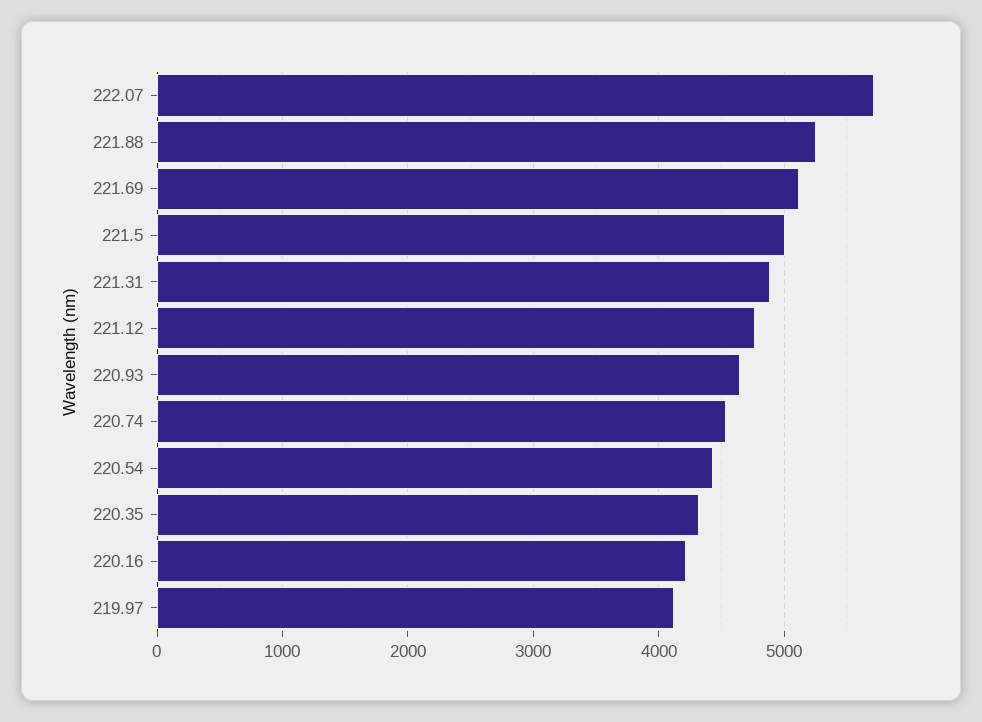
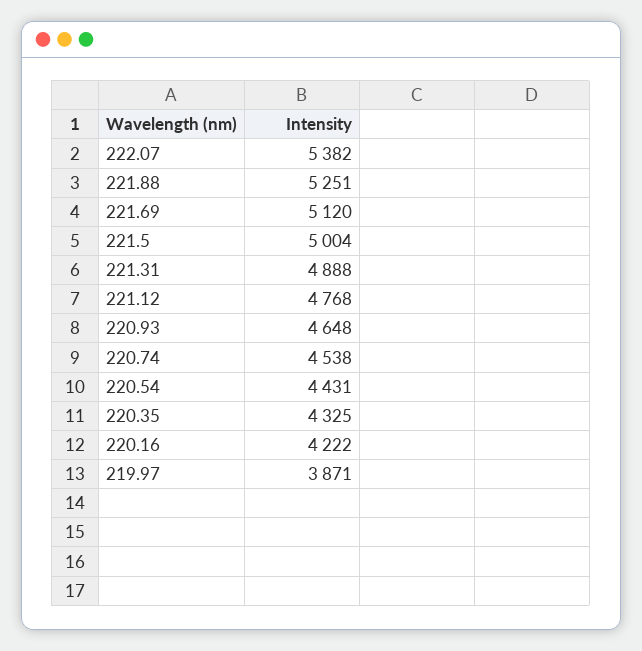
  {
-   "222.07": 5700,
+   "222.07": 5382,
    "221.88": 5251,
    "221.69": 5120,
    "221.5": 5004,
    "221.31": 4888,
    "221.12": 4768,
    "220.93": 4648,
    "220.74": 4538,
    "220.54": 4431,
    "220.35": 4325,
    "220.16": 4222,
-   "219.97": 4100
+   "219.97": 3871
  }

